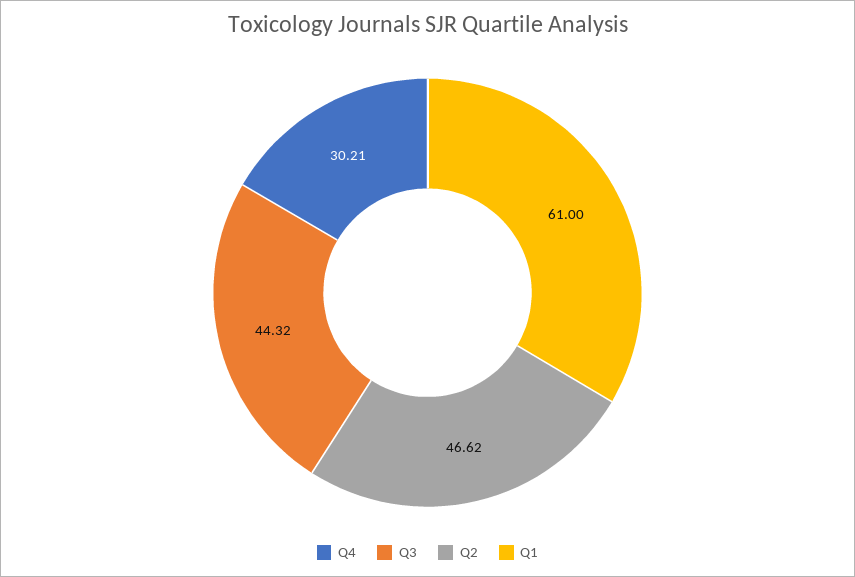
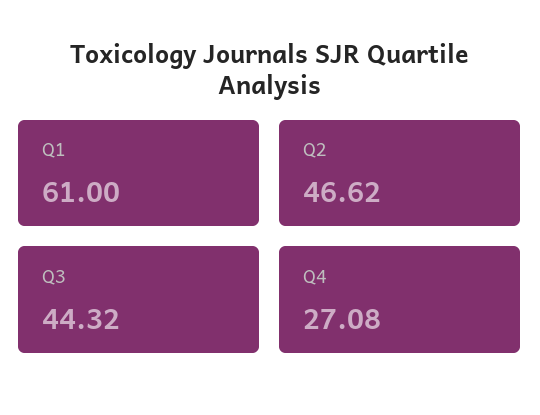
  {
-   "Q4": 30.21,
+   "Q4": 27.08,
    "Q3": 44.32,
    "Q2": 46.62,
    "Q1": 61
  }

